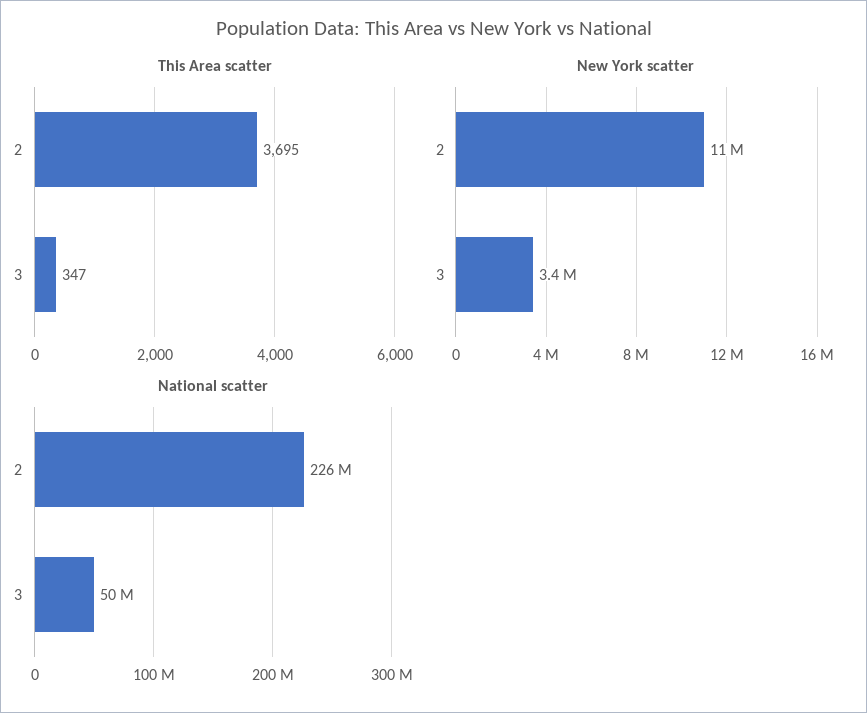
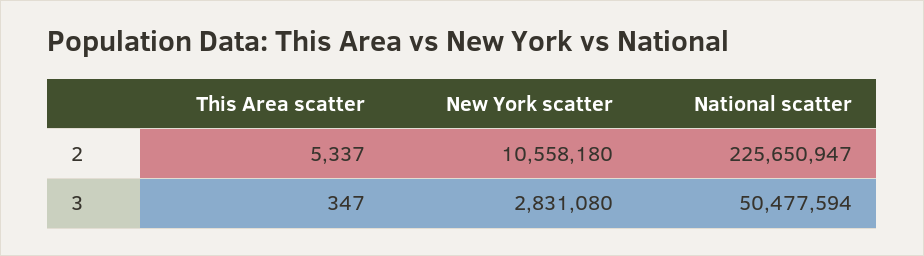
  {
    "This Area scatter": {
-     "2": 3695,
+     "2": 5337,
      "3": 347
    },
    "New York scatter": {
      "2": 10558180,
-     "3": 3400000
+     "3": 2831080
    },
    "National scatter": {
      "2": 225650947,
      "3": 50477594
    }
  }

